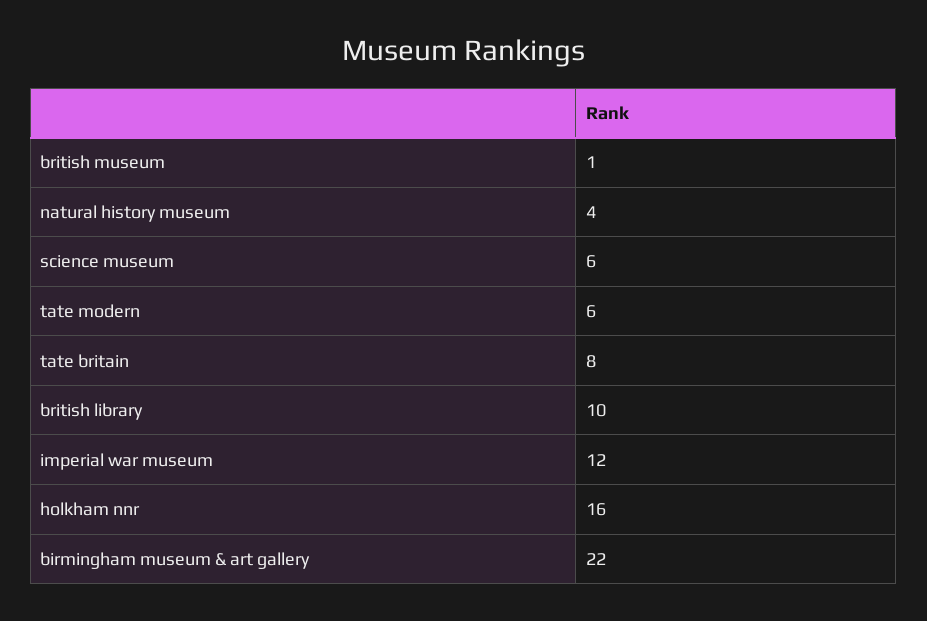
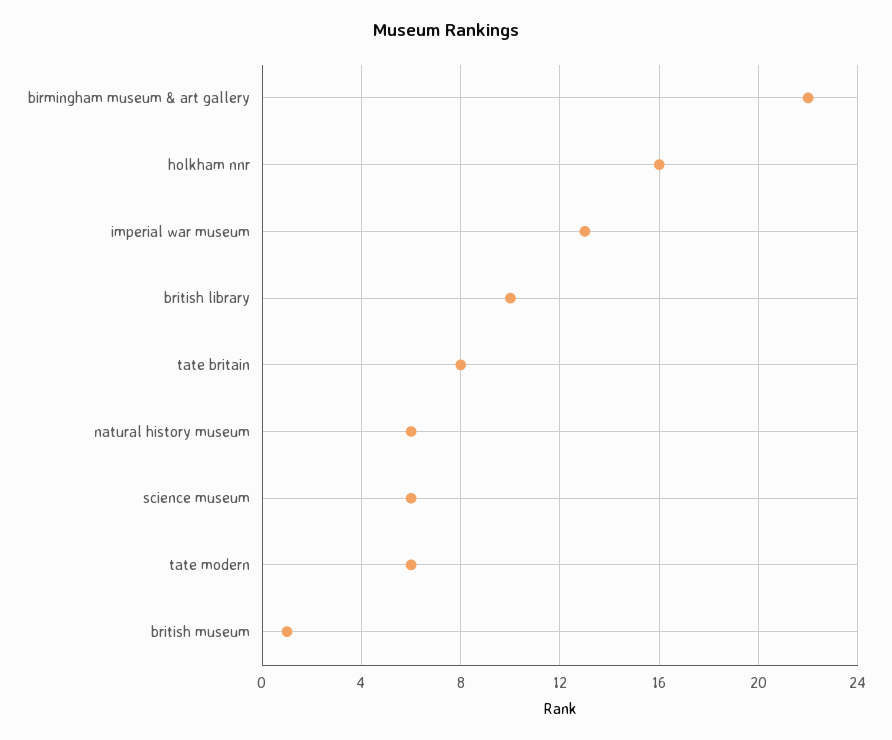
  {
    "british museum": 1,
-   "natural history museum": 4,
+   "natural history museum": 6,
    "science museum": 6,
    "tate modern": 6,
    "tate britain": 8,
    "british library": 10,
-   "imperial war museum": 12,
+   "imperial war museum": 13,
    "holkham nnr": 16,
    "birmingham museum & art gallery": 22
  }

